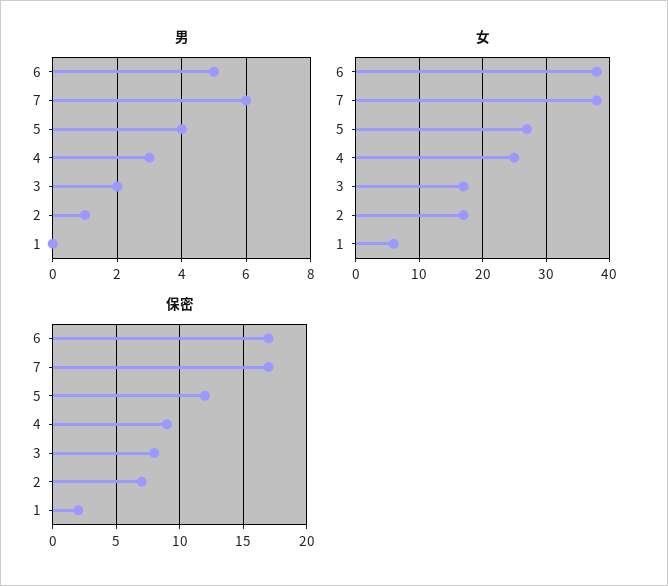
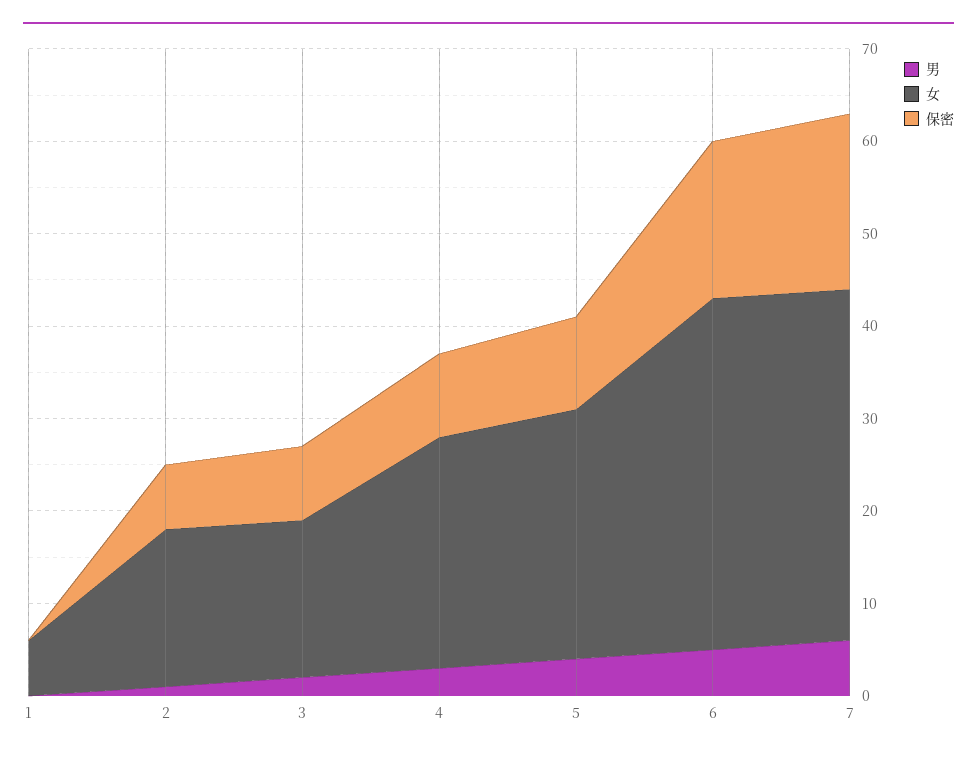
  {
    "男": {
      "6": 5,
      "7": 6,
      "5": 4,
      "4": 3,
      "3": 2,
      "2": 1,
      "1": 0
    },
    "女": {
      "6": 38,
      "7": 38,
      "5": 27,
      "4": 25,
      "3": 17,
      "2": 17,
      "1": 6
    },
    "保密": {
      "6": 17,
-     "7": 17,
+     "7": 19,
-     "5": 12,
+     "5": 10,
      "4": 9,
      "3": 8,
      "2": 7,
-     "1": 2
+     "1": 0
    }
  }

